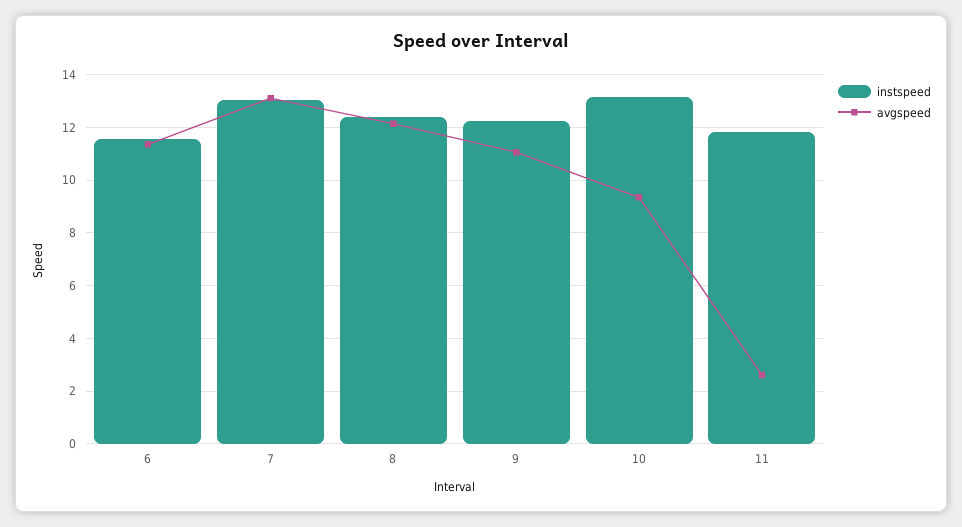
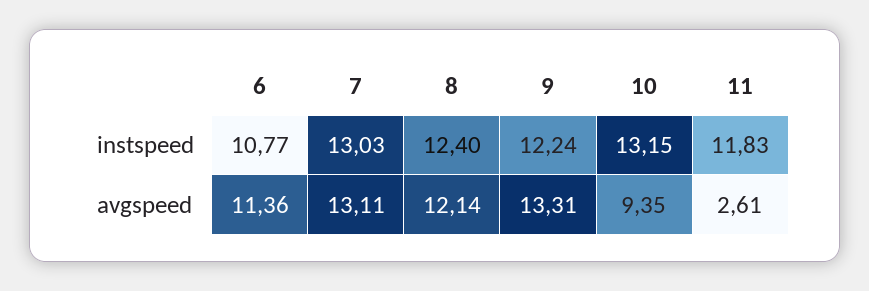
  {
    "instspeed": {
-     "6": 11.5,
+     "6": 10.77,
      "7": 13.03,
      "8": 12.4,
      "9": 12.24,
      "10": 13.15,
      "11": 11.83
    },
    "avgspeed": {
      "6": 11.36,
      "7": 13.11,
      "8": 12.14,
-     "9": 11,
+     "9": 13.31,
      "10": 9.35,
      "11": 2.61
    }
  }

